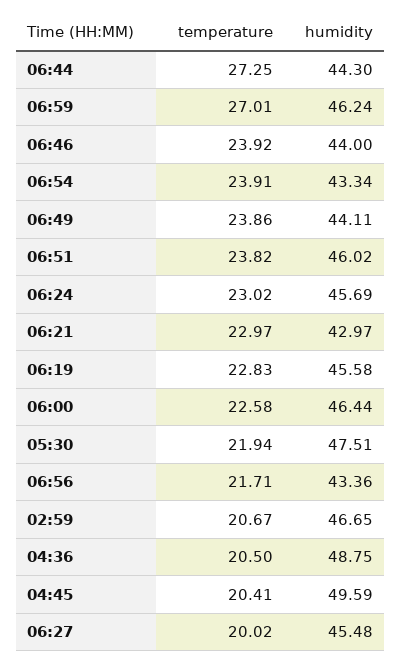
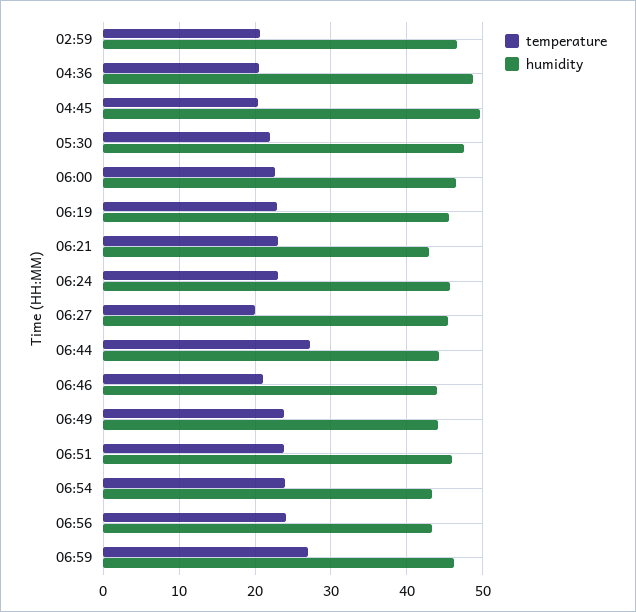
  {
    "temperature": {
      "06:44": 27.25,
      "06:59": 27.01,
-     "06:46": 23.92,
+     "06:46": 21,
      "06:54": 23.91,
      "06:49": 23.86,
      "06:51": 23.82,
      "06:24": 23.02,
      "06:21": 22.97,
      "06:19": 22.83,
      "06:00": 22.58,
      "05:30": 21.94,
-     "06:56": 21.71,
+     "06:56": 24,
      "02:59": 20.67,
      "04:36": 20.5,
      "04:45": 20.41,
      "06:27": 20.02
    },
    "humidity": {
      "06:44": 44.3,
      "06:59": 46.24,
      "06:46": 44,
      "06:54": 43.34,
      "06:49": 44.11,
      "06:51": 46.02,
      "06:24": 45.69,
      "06:21": 42.97,
      "06:19": 45.58,
      "06:00": 46.44,
      "05:30": 47.51,
      "06:56": 43.36,
      "02:59": 46.65,
      "04:36": 48.75,
      "04:45": 49.59,
      "06:27": 45.48
    }
  }

